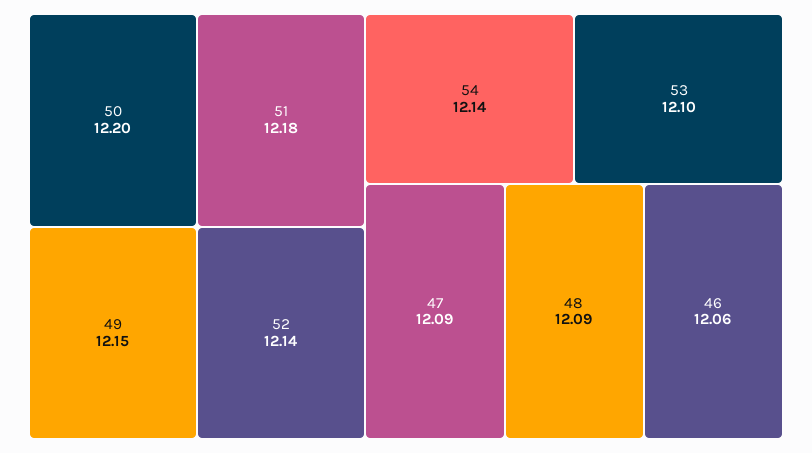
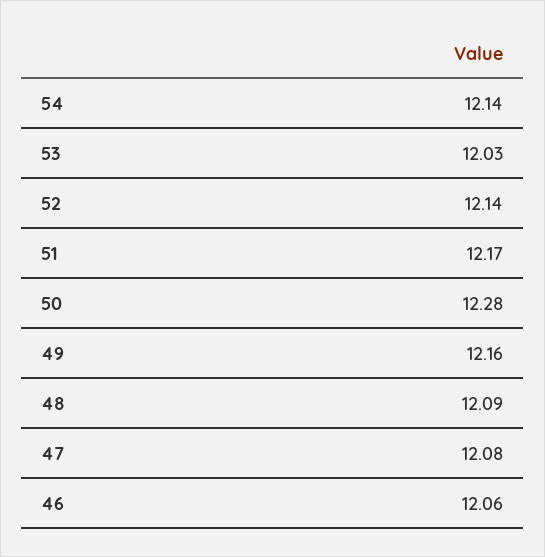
  {
-   "50": 12.2,
+   "50": 12.28,
-   "51": 12.18,
+   "51": 12.17,
-   "49": 12.15,
+   "49": 12.16,
    "52": 12.14,
    "54": 12.14,
-   "53": 12.1,
+   "53": 12.03,
-   "47": 12.09,
+   "47": 12.08,
    "48": 12.09,
    "46": 12.06
  }

